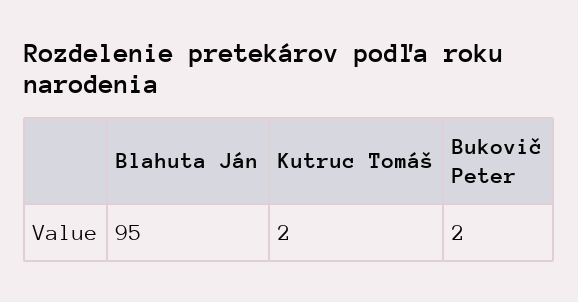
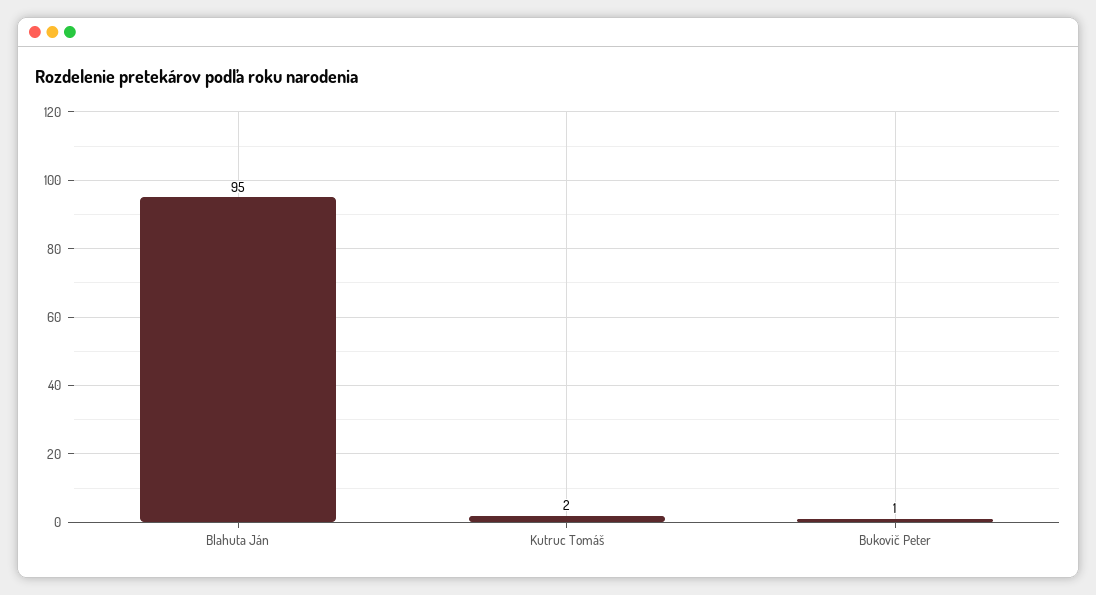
  {
    "Blahuta Ján": 95,
    "Kutruc Tomáš": 2,
-   "Bukovič Peter": 2
+   "Bukovič Peter": 1
  }

